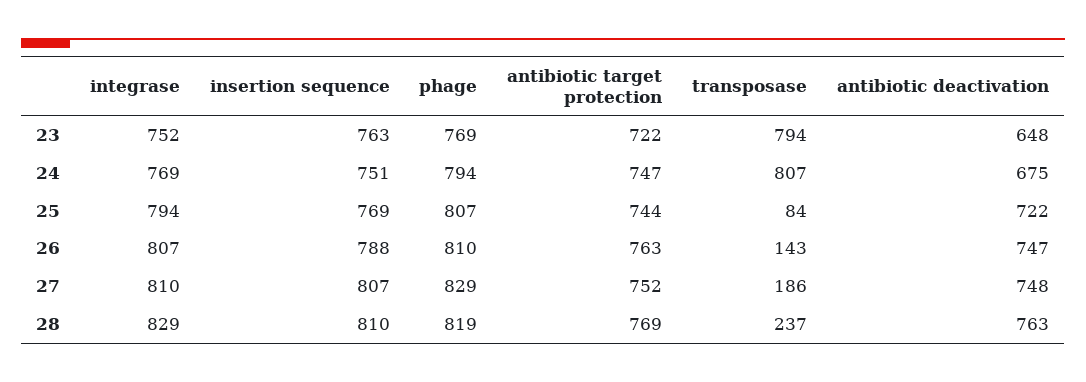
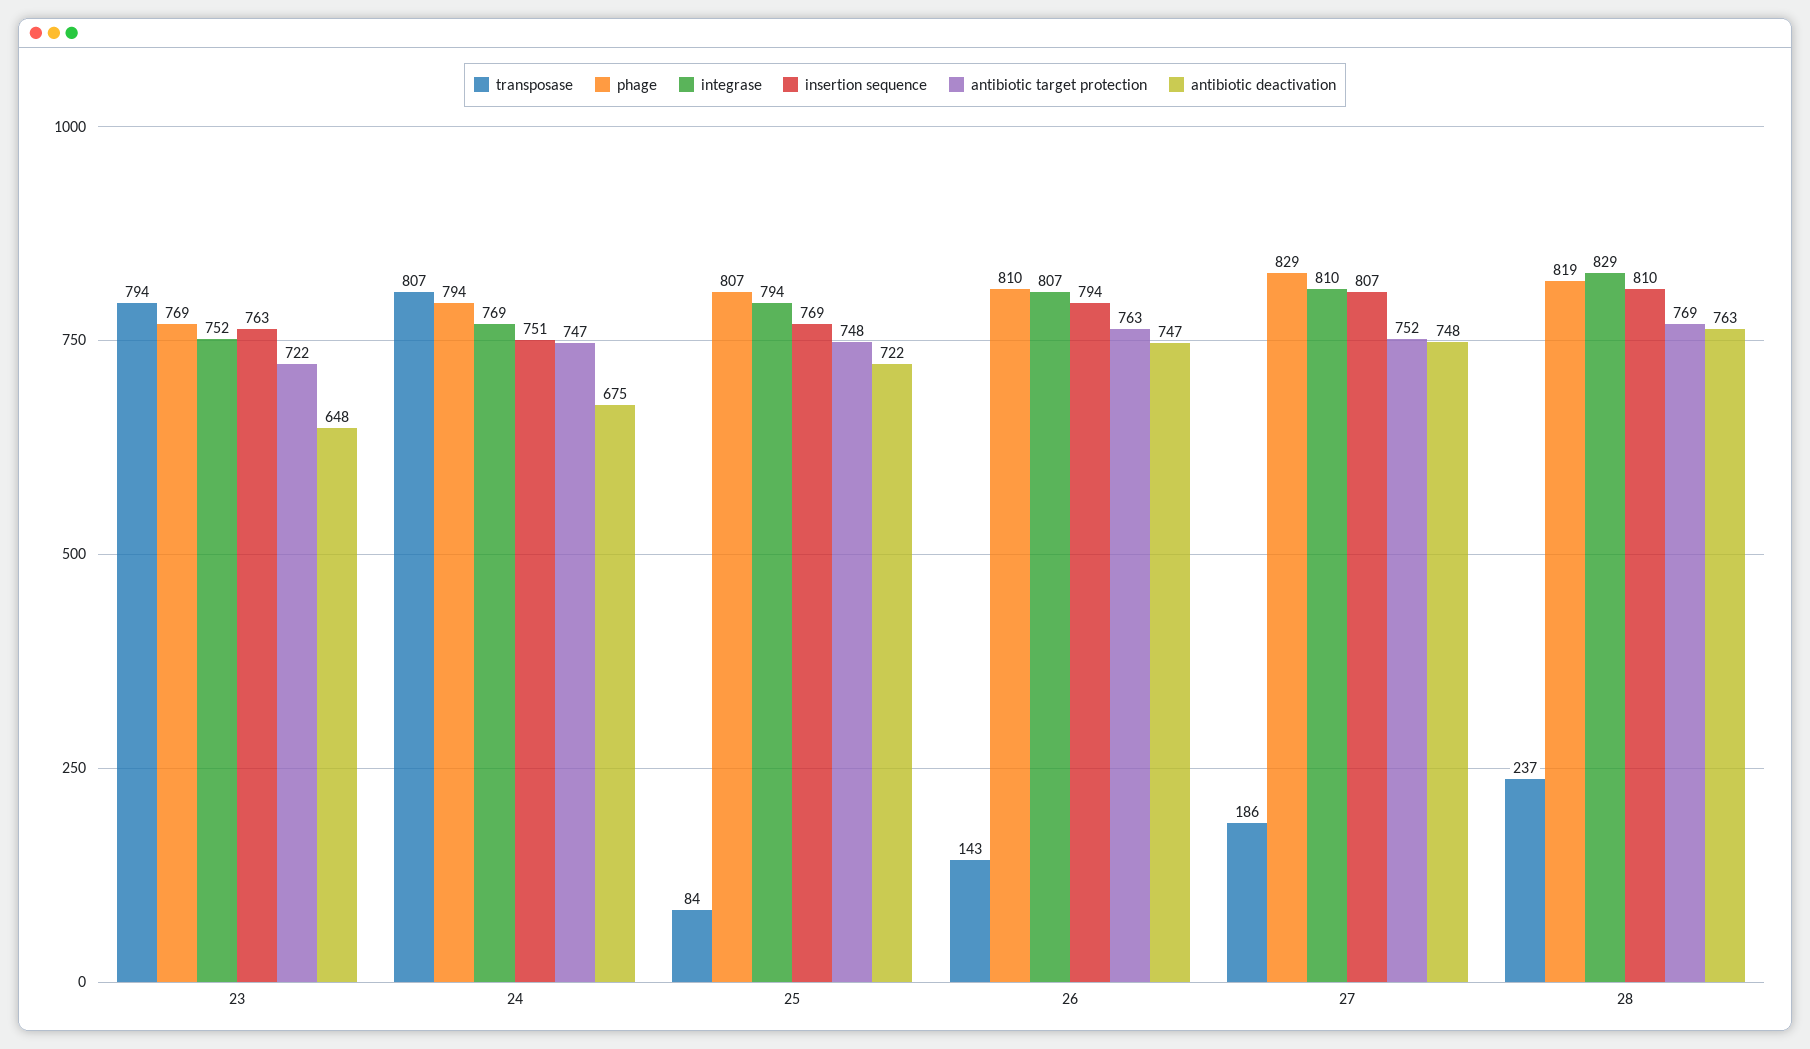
  {
    "integrase": {
      "23": 752,
      "24": 769,
      "25": 794,
      "26": 807,
      "27": 810,
      "28": 829
    },
    "insertion sequence": {
      "23": 763,
      "24": 751,
      "25": 769,
-     "26": 788,
+     "26": 794,
      "27": 807,
      "28": 810
    },
    "phage": {
      "23": 769,
      "24": 794,
      "25": 807,
      "26": 810,
      "27": 829,
      "28": 819
    },
    "antibiotic target protection": {
      "23": 722,
      "24": 747,
-     "25": 744,
+     "25": 748,
      "26": 763,
      "27": 752,
      "28": 769
    },
    "transposase": {
      "23": 794,
      "24": 807,
      "25": 84,
      "26": 143,
      "27": 186,
      "28": 237
    },
    "antibiotic deactivation": {
      "23": 648,
      "24": 675,
      "25": 722,
      "26": 747,
      "27": 748,
      "28": 763
    }
  }

